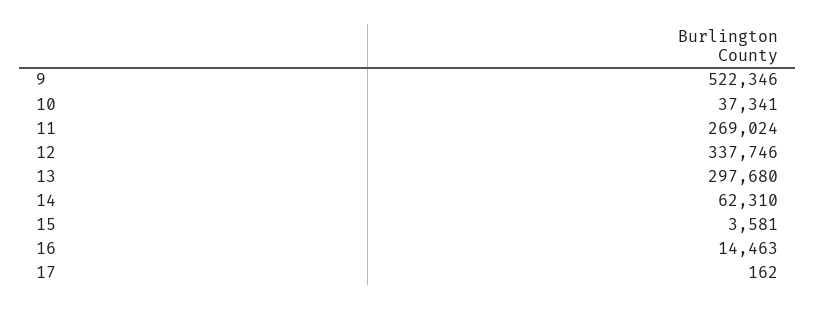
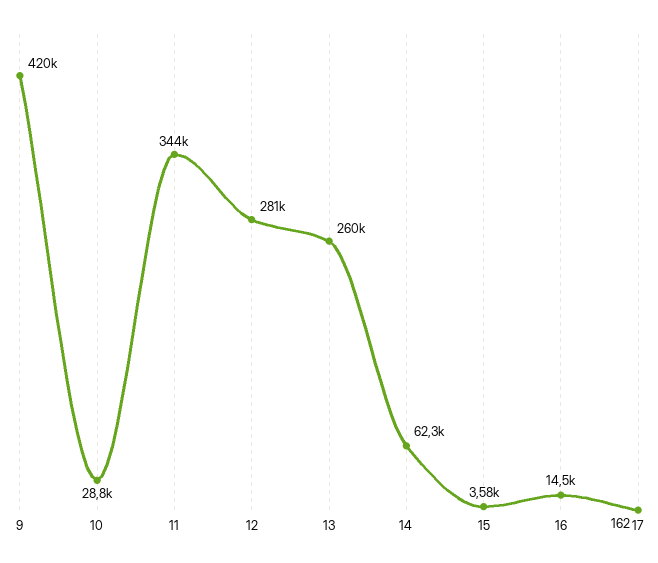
  {
-   "9": 522346,
+   "9": 420000,
-   "10": 37341,
+   "10": 28800,
-   "11": 269024,
+   "11": 344000,
-   "12": 337746,
+   "12": 281000,
-   "13": 297680,
+   "13": 260000,
    "14": 62310,
    "15": 3581,
    "16": 14463,
    "17": 162
  }

